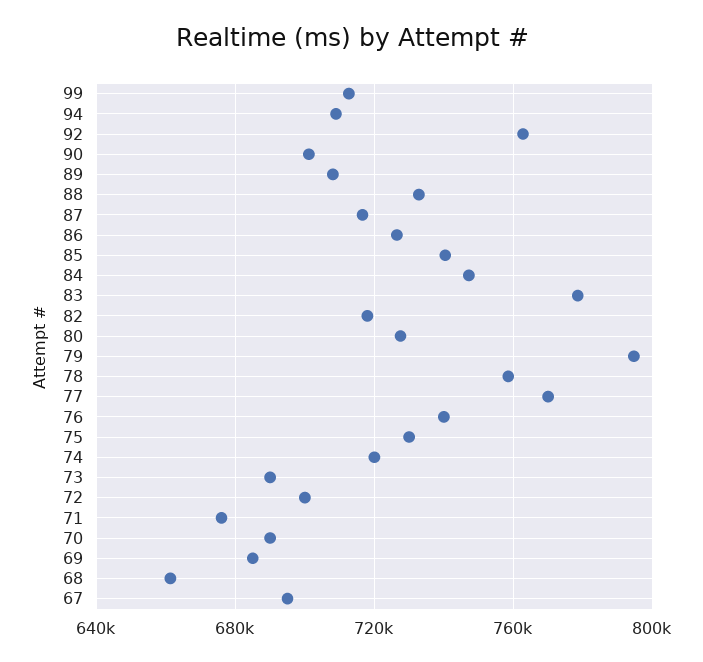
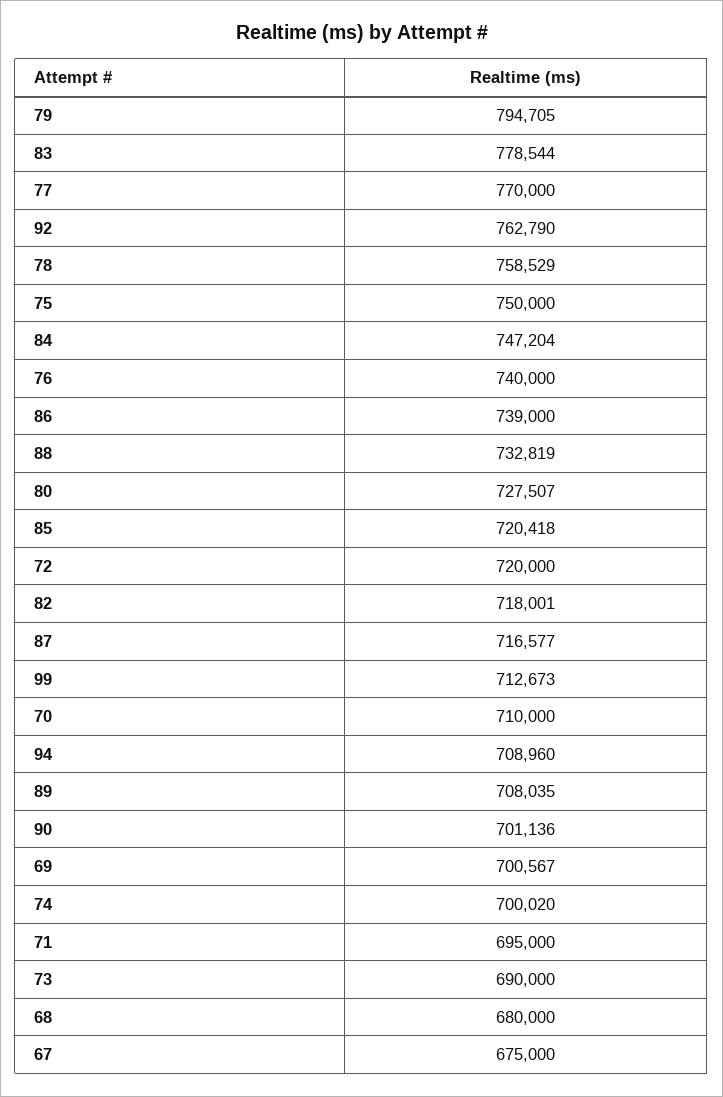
  {
    "99": 712673,
    "94": 708960,
    "92": 762790,
    "90": 701136,
    "89": 708035,
    "88": 732819,
    "87": 716577,
-   "86": 725000,
+   "86": 739000,
-   "85": 740000,
+   "85": 720418,
    "84": 747204,
    "83": 778544,
    "82": 718001,
    "80": 727507,
    "79": 794705,
    "78": 758529,
    "77": 770000,
    "76": 740000,
-   "75": 730000,
+   "75": 750000,
-   "74": 720000,
+   "74": 700020,
    "73": 690000,
-   "72": 700000,
+   "72": 720000,
-   "71": 675000,
+   "71": 695000,
-   "70": 690000,
+   "70": 710000,
-   "69": 685000,
+   "69": 700567,
-   "68": 660000,
+   "68": 680000,
-   "67": 695000
+   "67": 675000
  }

